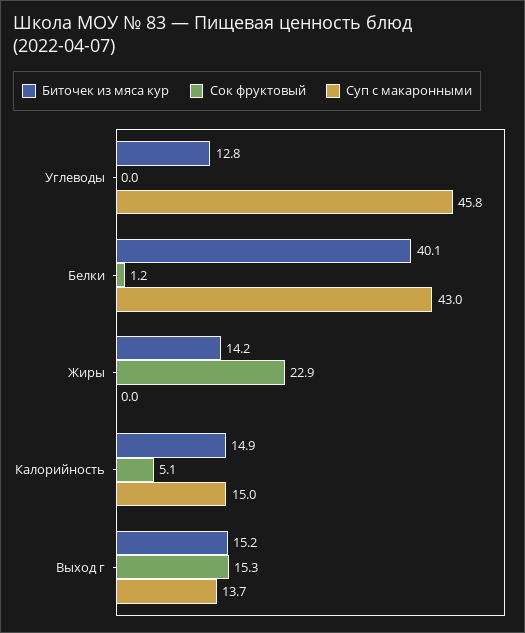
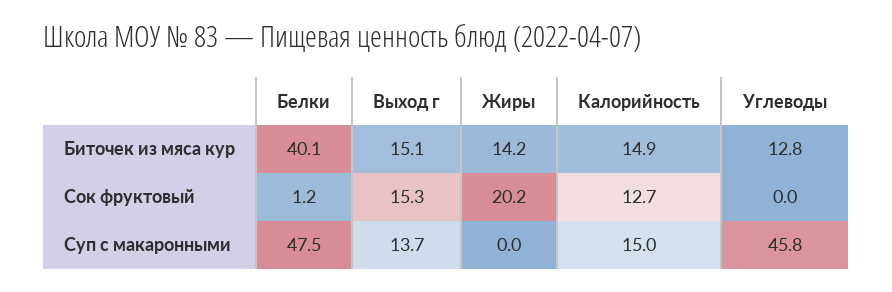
  {
    "Биточек из мяса кур": {
      "Углеводы": 12.8,
      "Белки": 40.1,
      "Жиры": 14.2,
      "Калорийность": 14.9,
-     "Выход г": 15.2
+     "Выход г": 15.1
    },
    "Сок фруктовый": {
      "Углеводы": 0,
      "Белки": 1.2,
-     "Жиры": 22.9,
+     "Жиры": 20.2,
-     "Калорийность": 5.1,
+     "Калорийность": 12.7,
      "Выход г": 15.3
    },
    "Суп с макаронными": {
      "Углеводы": 45.8,
-     "Белки": 43,
+     "Белки": 47.5,
      "Жиры": 0,
      "Калорийность": 15,
      "Выход г": 13.7
    }
  }

